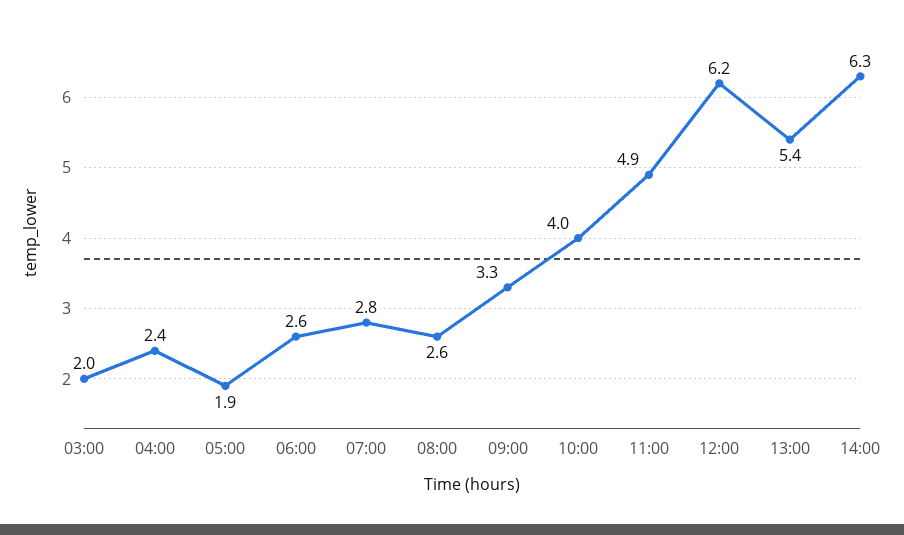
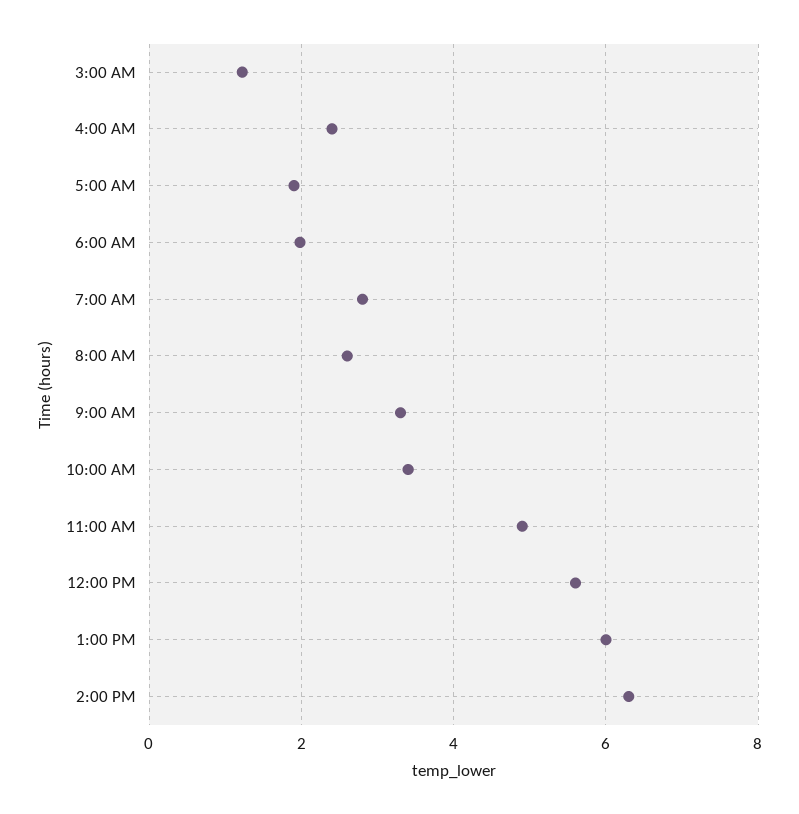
  {
-   "03:00": 2,
+   "03:00": 1.2,
    "04:00": 2.4,
    "05:00": 1.9,
-   "06:00": 2.6,
+   "06:00": 2,
    "07:00": 2.8,
    "08:00": 2.6,
    "09:00": 3.3,
-   "10:00": 4,
+   "10:00": 3.4,
    "11:00": 4.9,
-   "12:00": 6.2,
+   "12:00": 5.6,
-   "13:00": 5.4,
+   "13:00": 6,
    "14:00": 6.3
  }

